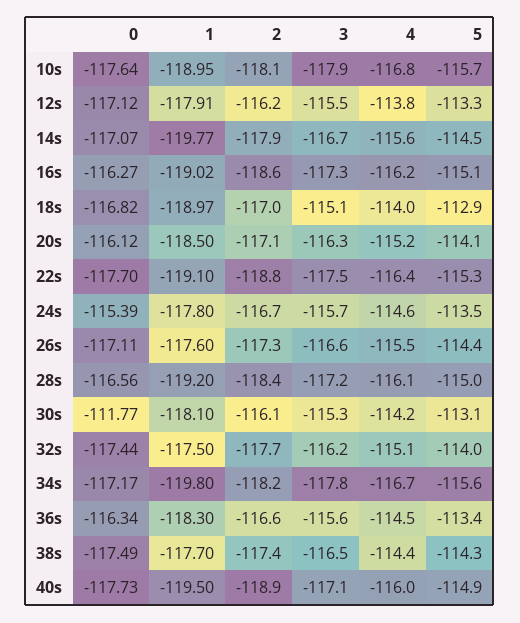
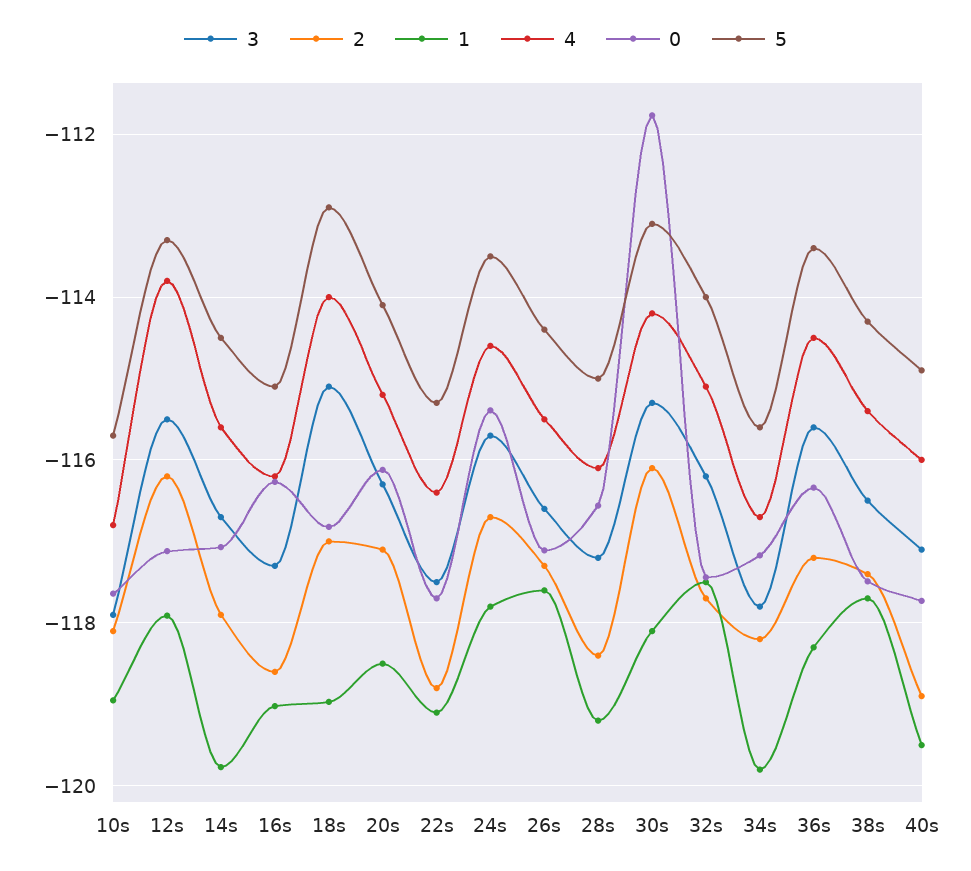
  {
    "0": {
      "10s": -117.64,
      "12s": -117.12,
      "14s": -117.07,
      "16s": -116.27,
      "18s": -116.82,
      "20s": -116.12,
      "22s": -117.7,
      "24s": -115.39,
      "26s": -117.11,
      "28s": -116.56,
      "30s": -111.77,
      "32s": -117.44,
      "34s": -117.17,
      "36s": -116.34,
      "38s": -117.49,
      "40s": -117.73
    },
    "1": {
      "10s": -118.95,
      "12s": -117.91,
      "14s": -119.77,
      "16s": -119.02,
      "18s": -118.97,
      "20s": -118.5,
      "22s": -119.1,
      "24s": -117.8,
      "26s": -117.6,
      "28s": -119.2,
      "30s": -118.1,
      "32s": -117.5,
      "34s": -119.8,
      "36s": -118.3,
      "38s": -117.7,
      "40s": -119.5
    },
    "2": {
      "10s": -118.1,
      "12s": -116.2,
      "14s": -117.9,
      "16s": -118.6,
      "18s": -117,
      "20s": -117.1,
      "22s": -118.8,
      "24s": -116.7,
      "26s": -117.3,
      "28s": -118.4,
      "30s": -116.1,
      "32s": -117.7,
      "34s": -118.2,
-     "36s": -116.6,
+     "36s": -117.2,
      "38s": -117.4,
      "40s": -118.9
    },
    "3": {
      "10s": -117.9,
      "12s": -115.5,
      "14s": -116.7,
      "16s": -117.3,
      "18s": -115.1,
      "20s": -116.3,
      "22s": -117.5,
      "24s": -115.7,
      "26s": -116.6,
      "28s": -117.2,
      "30s": -115.3,
      "32s": -116.2,
      "34s": -117.8,
      "36s": -115.6,
      "38s": -116.5,
      "40s": -117.1
    },
    "4": {
      "10s": -116.8,
      "12s": -113.8,
      "14s": -115.6,
      "16s": -116.2,
      "18s": -114,
      "20s": -115.2,
      "22s": -116.4,
      "24s": -114.6,
      "26s": -115.5,
      "28s": -116.1,
      "30s": -114.2,
      "32s": -115.1,
      "34s": -116.7,
      "36s": -114.5,
-     "38s": -114.4,
+     "38s": -115.4,
      "40s": -116
    },
    "5": {
      "10s": -115.7,
      "12s": -113.3,
      "14s": -114.5,
      "16s": -115.1,
      "18s": -112.9,
      "20s": -114.1,
      "22s": -115.3,
      "24s": -113.5,
      "26s": -114.4,
      "28s": -115,
      "30s": -113.1,
      "32s": -114,
      "34s": -115.6,
      "36s": -113.4,
      "38s": -114.3,
      "40s": -114.9
    }
  }

